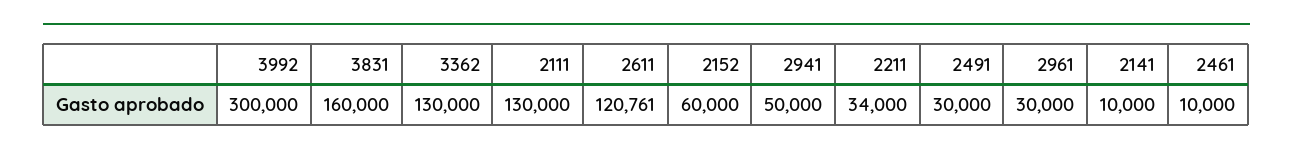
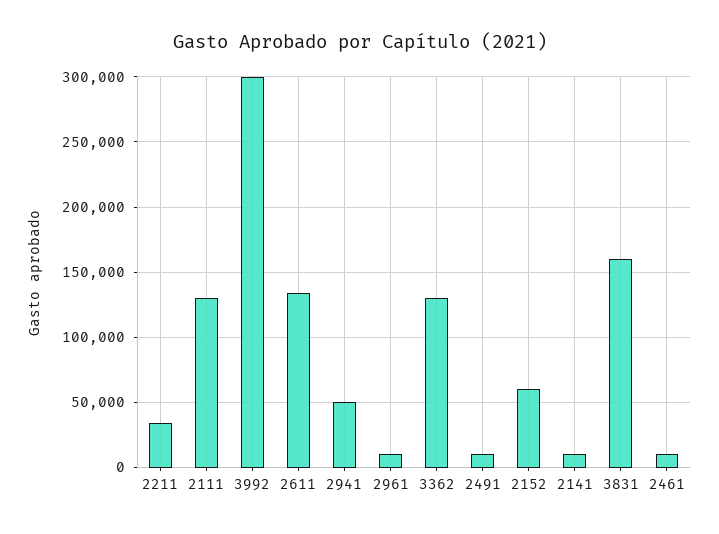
  {
    "3992": 300000,
    "3831": 160000,
    "3362": 130000,
    "2111": 130000,
-   "2611": 120761,
+   "2611": 135000,
    "2152": 60000,
    "2941": 50000,
    "2211": 34000,
-   "2491": 30000,
+   "2491": 10000,
-   "2961": 30000,
+   "2961": 10000,
    "2141": 10000,
    "2461": 10000
  }

